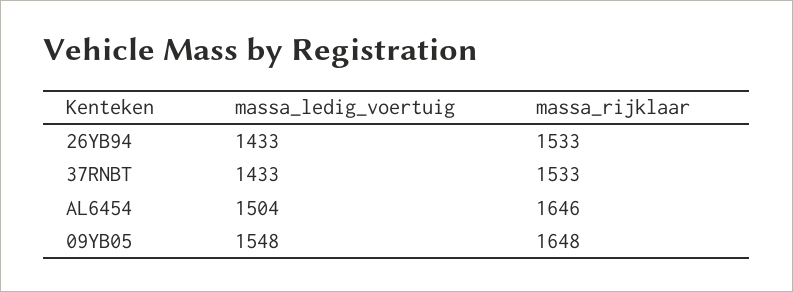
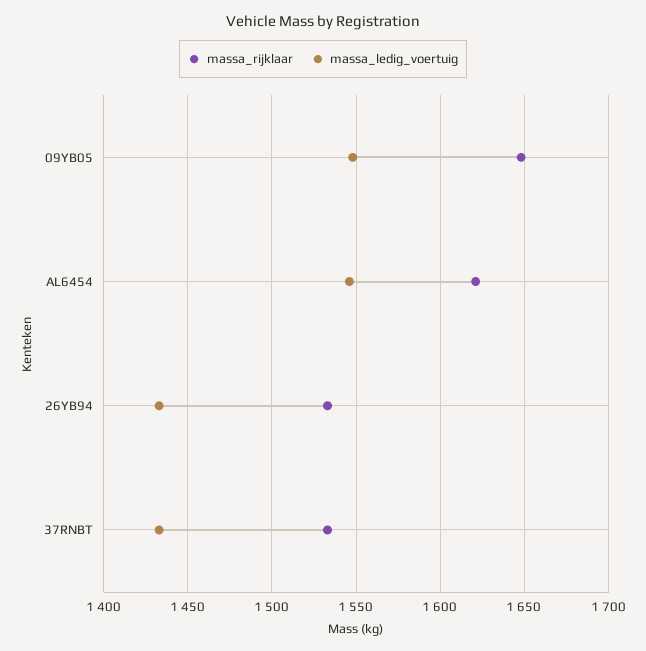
  {
    "massa_ledig_voertuig": {
      "26YB94": 1433,
      "37RNBT": 1433,
-     "AL6454": 1504,
+     "AL6454": 1545,
      "09YB05": 1548
    },
    "massa_rijklaar": {
      "26YB94": 1533,
      "37RNBT": 1533,
-     "AL6454": 1646,
+     "AL6454": 1620,
      "09YB05": 1648
    }
  }

